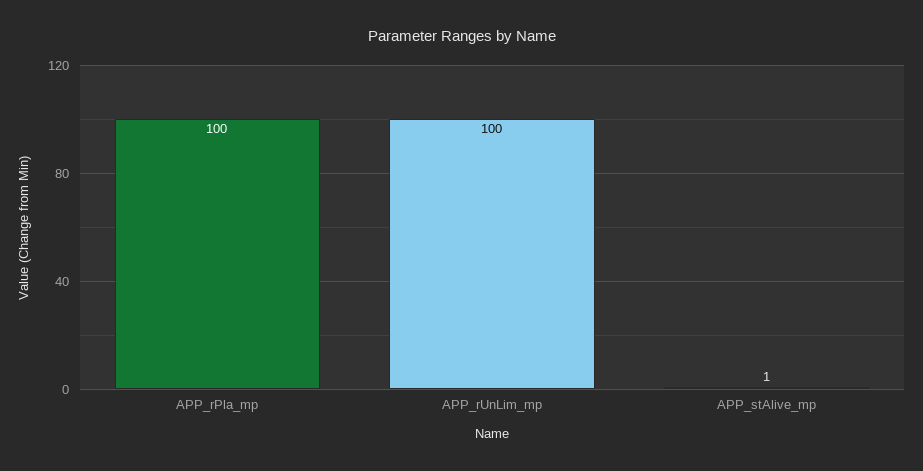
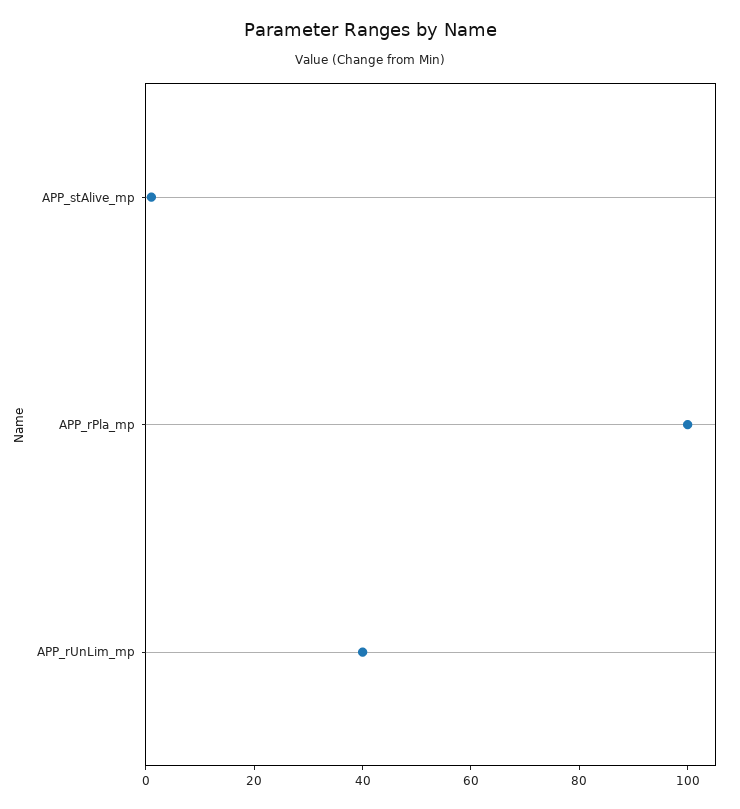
  {
    "APP_rPla_mp": 100,
-   "APP_rUnLim_mp": 100,
+   "APP_rUnLim_mp": 40,
    "APP_stAlive_mp": 1
  }

